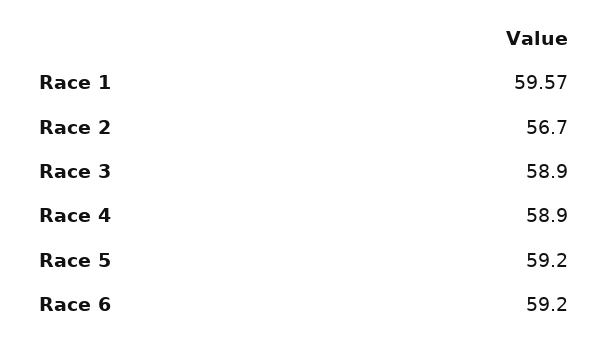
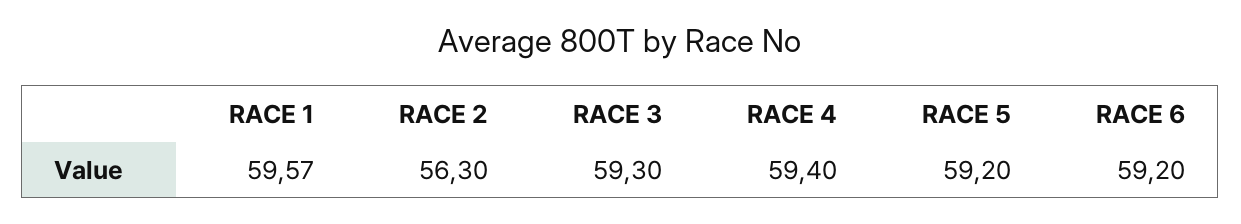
  {
    "Race 1": 59.57,
-   "Race 2": 56.7,
+   "Race 2": 56.3,
-   "Race 3": 58.9,
+   "Race 3": 59.3,
-   "Race 4": 58.9,
+   "Race 4": 59.4,
    "Race 5": 59.2,
    "Race 6": 59.2
  }

